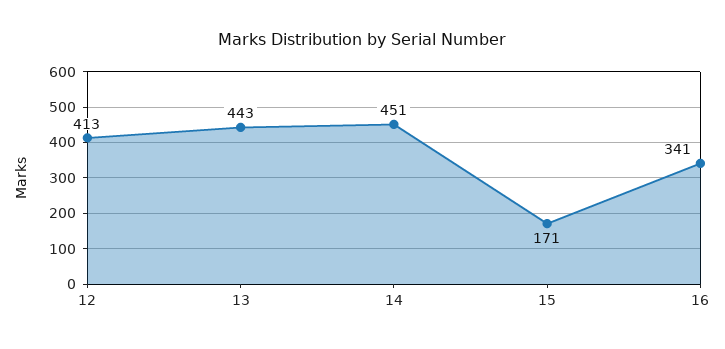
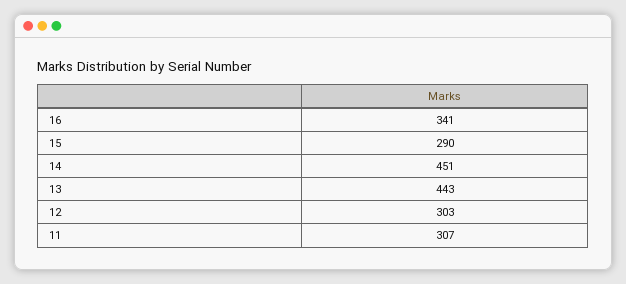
  {
-   "12": 413,
+   "12": 303,
    "13": 443,
    "14": 451,
-   "15": 171,
+   "15": 290,
-   "16": 341
+   "16": 341,
+   "11": 307
  }

